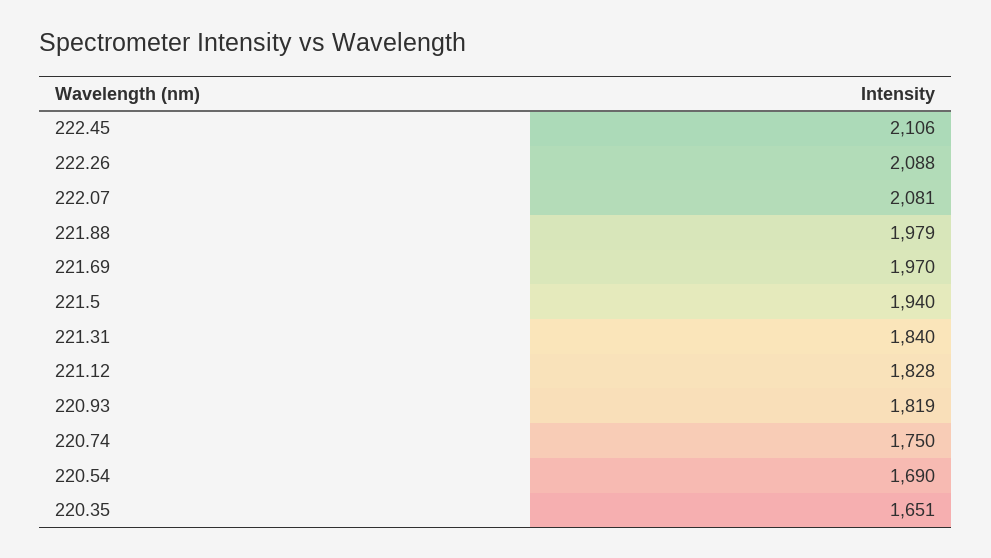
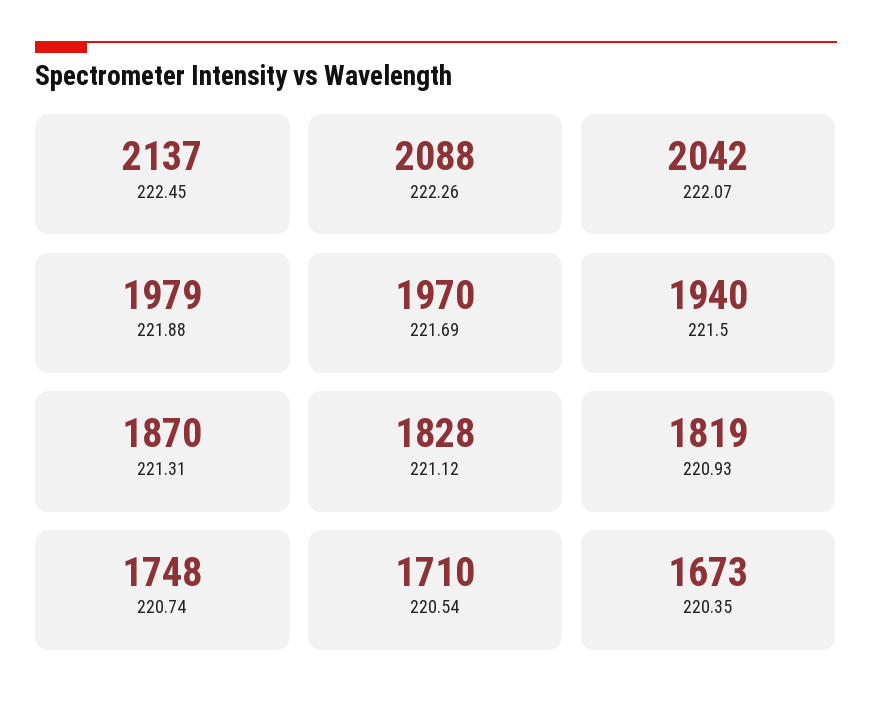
  {
-   "222.45": 2106,
+   "222.45": 2137,
    "222.26": 2088,
-   "222.07": 2081,
+   "222.07": 2042,
    "221.88": 1979,
    "221.69": 1970,
    "221.5": 1940,
-   "221.31": 1840,
+   "221.31": 1870,
    "221.12": 1828,
    "220.93": 1819,
-   "220.74": 1750,
+   "220.74": 1748,
-   "220.54": 1690,
+   "220.54": 1710,
-   "220.35": 1651
+   "220.35": 1673
  }

